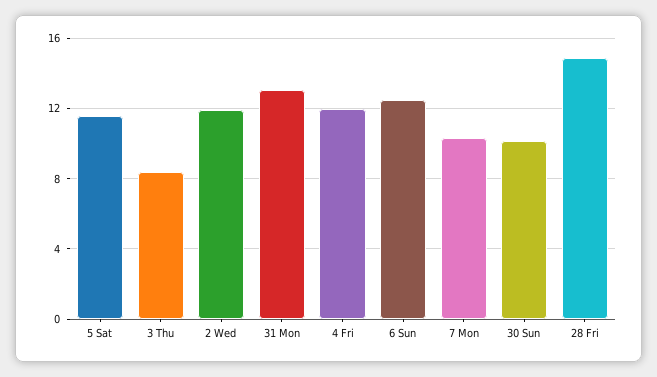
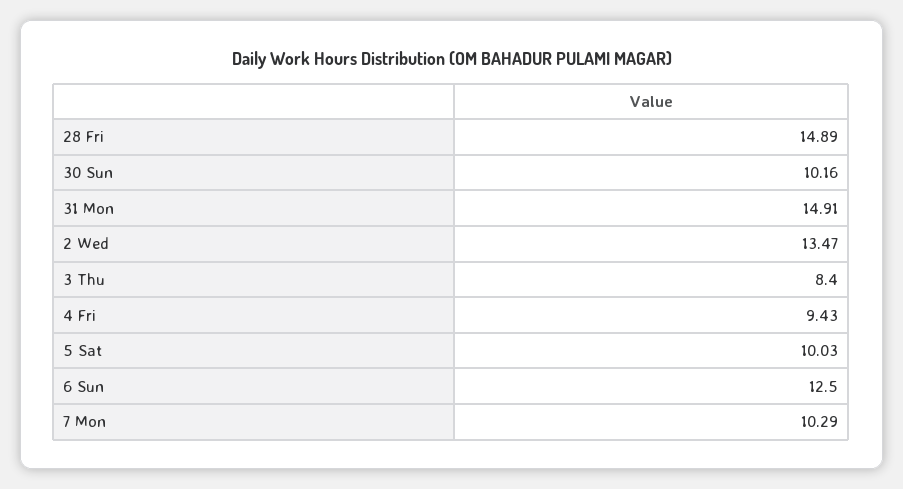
  {
-   "5 Sat": 11.5,
+   "5 Sat": 10.03,
    "3 Thu": 8.4,
-   "2 Wed": 12,
+   "2 Wed": 13.47,
-   "31 Mon": 13,
+   "31 Mon": 14.91,
-   "4 Fri": 12,
+   "4 Fri": 9.43,
    "6 Sun": 12.5,
    "7 Mon": 10.29,
    "30 Sun": 10.16,
    "28 Fri": 14.89
  }

